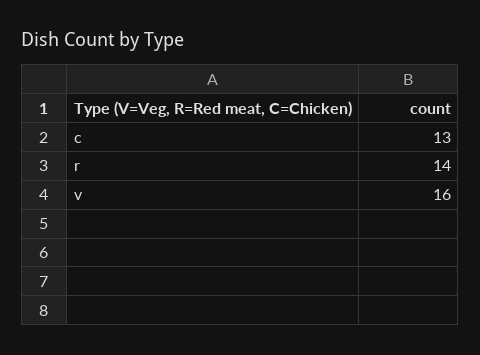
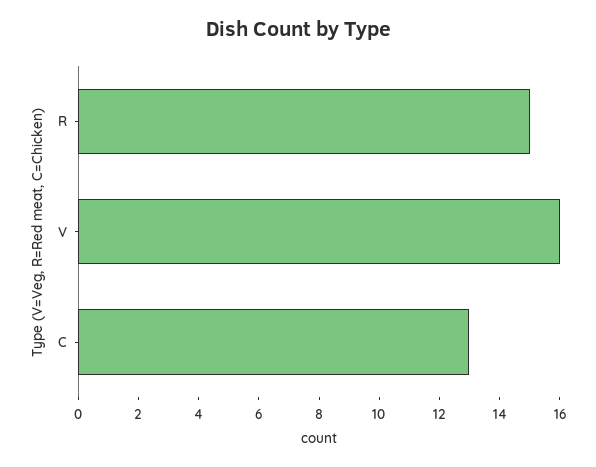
  {
    "c": 13,
-   "r": 14,
+   "r": 15,
    "v": 16
  }

